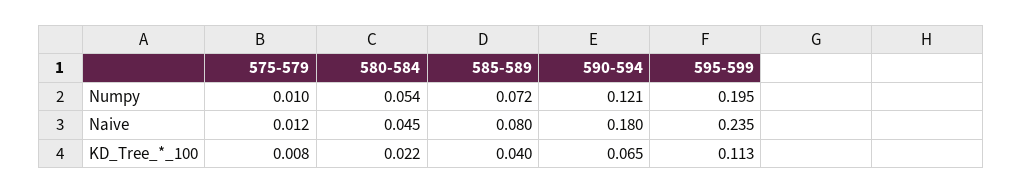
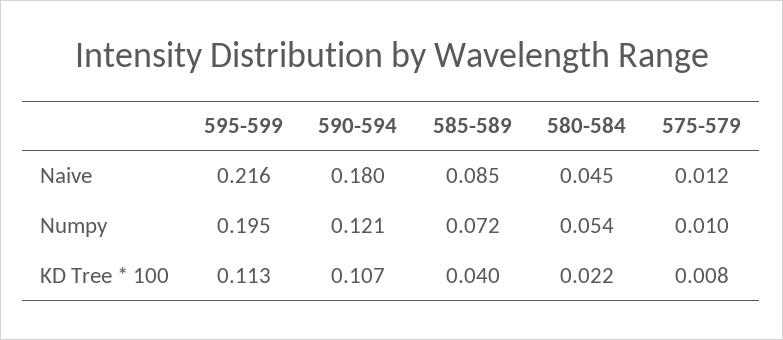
  {
    "575-579": {
      "Numpy": 0.01,
      "Naive": 0.012,
      "KD_Tree_*_100": 0.008
    },
    "580-584": {
      "Numpy": 0.054,
      "Naive": 0.045,
      "KD_Tree_*_100": 0.022
    },
    "585-589": {
      "Numpy": 0.072,
-     "Naive": 0.08,
+     "Naive": 0.085,
      "KD_Tree_*_100": 0.04
    },
    "590-594": {
      "Numpy": 0.121,
      "Naive": 0.18,
-     "KD_Tree_*_100": 0.065
+     "KD_Tree_*_100": 0.107
    },
    "595-599": {
      "Numpy": 0.195,
-     "Naive": 0.235,
+     "Naive": 0.216,
      "KD_Tree_*_100": 0.113
    }
  }

